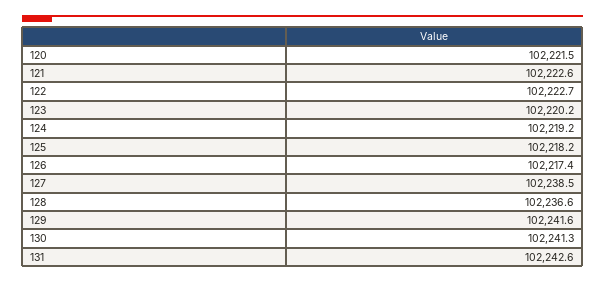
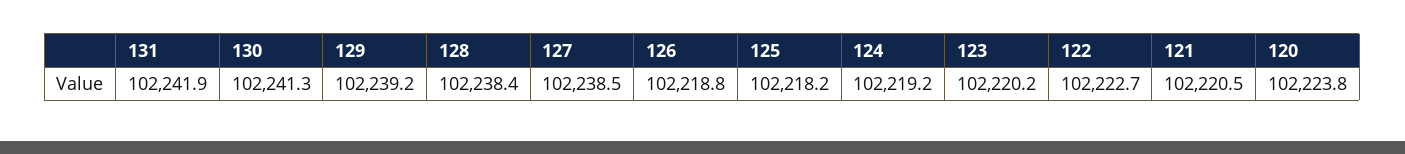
  {
-   "120": 102221.5,
+   "120": 102223.8,
-   "121": 102222.6,
+   "121": 102220.5,
    "122": 102222.7,
    "123": 102220.2,
    "124": 102219.2,
    "125": 102218.2,
-   "126": 102217.4,
+   "126": 102218.8,
    "127": 102238.5,
-   "128": 102236.6,
+   "128": 102238.4,
-   "129": 102241.6,
+   "129": 102239.2,
    "130": 102241.3,
-   "131": 102242.6
+   "131": 102241.9
  }

